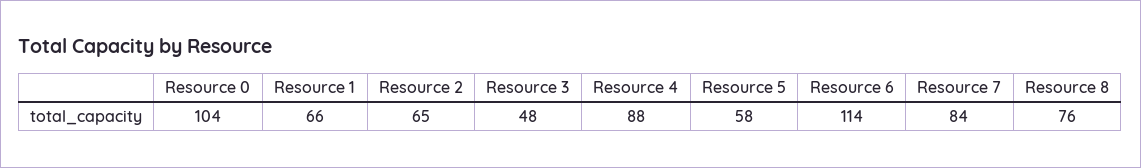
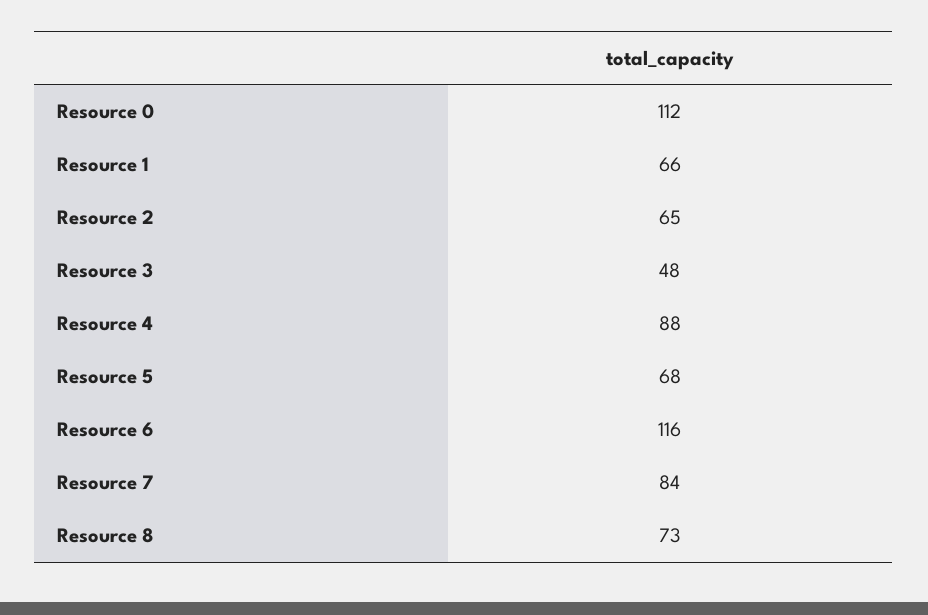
  {
-   "Resource 0": 104,
+   "Resource 0": 112,
    "Resource 1": 66,
    "Resource 2": 65,
    "Resource 3": 48,
    "Resource 4": 88,
-   "Resource 5": 58,
+   "Resource 5": 68,
-   "Resource 6": 114,
+   "Resource 6": 116,
    "Resource 7": 84,
-   "Resource 8": 76
+   "Resource 8": 73
  }

